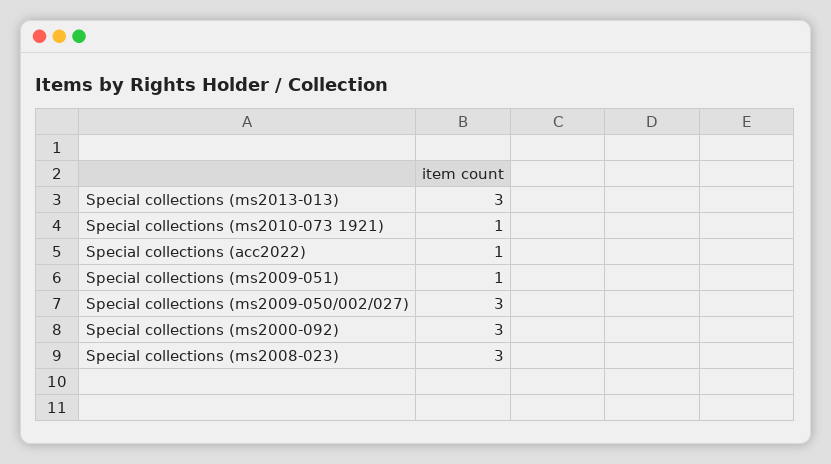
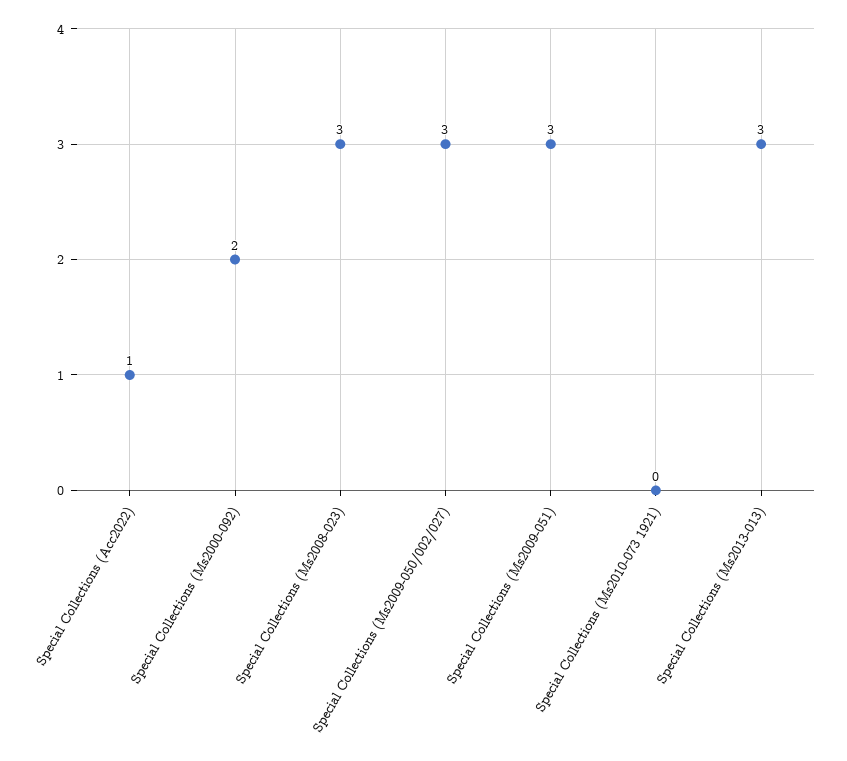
  {
    "Special collections (ms2013-013)": 3,
-   "Special collections (ms2010-073 1921)": 1,
+   "Special collections (ms2010-073 1921)": 0,
    "Special collections (acc2022)": 1,
-   "Special collections (ms2009-051)": 1,
+   "Special collections (ms2009-051)": 3,
    "Special collections (ms2009-050/002/027)": 3,
-   "Special collections (ms2000-092)": 3,
+   "Special collections (ms2000-092)": 2,
    "Special collections (ms2008-023)": 3
  }

